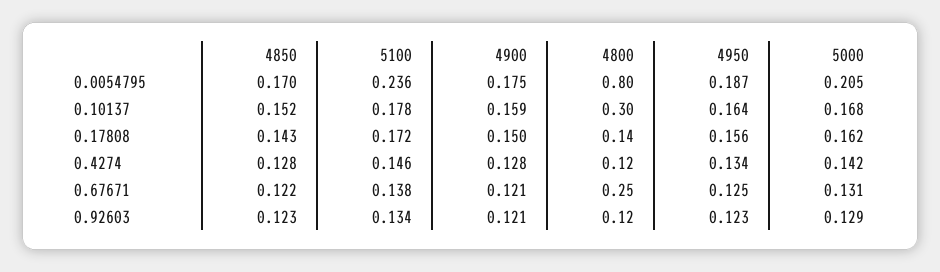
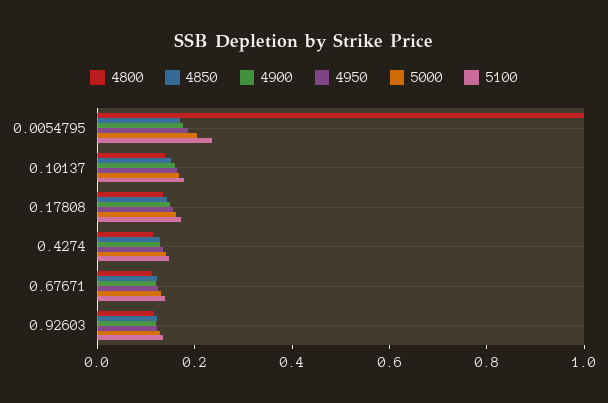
  {
    "4850": {
      "0.0054795": 0.17,
      "0.10137": 0.152,
      "0.17808": 0.143,
      "0.4274": 0.128,
      "0.67671": 0.122,
      "0.92603": 0.123
    },
    "5100": {
      "0.0054795": 0.236,
      "0.10137": 0.178,
      "0.17808": 0.172,
      "0.4274": 0.146,
      "0.67671": 0.138,
      "0.92603": 0.134
    },
    "4900": {
      "0.0054795": 0.175,
      "0.10137": 0.159,
      "0.17808": 0.15,
      "0.4274": 0.128,
      "0.67671": 0.121,
      "0.92603": 0.121
    },
    "4800": {
-     "0.0054795": 0.8,
+     "0.0054795": 1,
-     "0.10137": 0.3,
+     "0.10137": 0.15,
      "0.17808": 0.14,
      "0.4274": 0.12,
-     "0.67671": 0.25,
+     "0.67671": 0.1,
      "0.92603": 0.12
    },
    "4950": {
      "0.0054795": 0.187,
      "0.10137": 0.164,
      "0.17808": 0.156,
      "0.4274": 0.134,
      "0.67671": 0.125,
      "0.92603": 0.123
    },
    "5000": {
      "0.0054795": 0.205,
      "0.10137": 0.168,
      "0.17808": 0.162,
      "0.4274": 0.142,
      "0.67671": 0.131,
      "0.92603": 0.129
    }
  }

